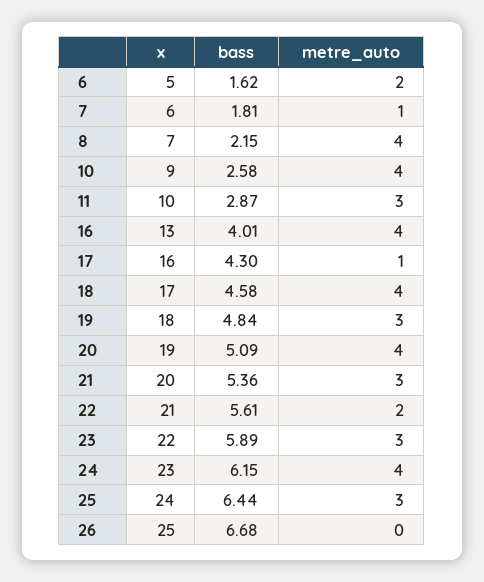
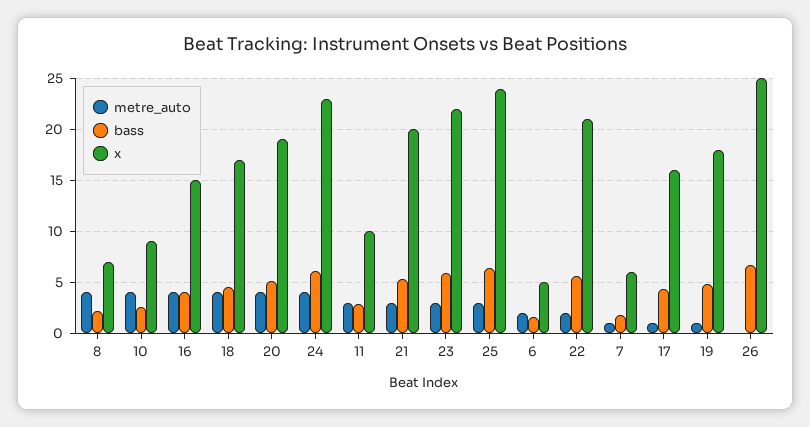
  {
    "x": {
      "6": 5,
      "7": 6,
      "8": 7,
      "10": 9,
      "11": 10,
-     "16": 13,
+     "16": 15,
      "17": 16,
      "18": 17,
      "19": 18,
      "20": 19,
      "21": 20,
      "22": 21,
      "23": 22,
      "24": 23,
      "25": 24,
      "26": 25
    },
    "bass": {
      "6": 1.62,
      "7": 1.81,
      "8": 2.15,
      "10": 2.58,
      "11": 2.87,
      "16": 4.01,
      "17": 4.3,
      "18": 4.58,
      "19": 4.84,
      "20": 5.09,
      "21": 5.36,
      "22": 5.61,
      "23": 5.89,
      "24": 6.15,
      "25": 6.44,
      "26": 6.68
    },
    "metre_auto": {
      "6": 2,
      "7": 1,
      "8": 4,
      "10": 4,
      "11": 3,
      "16": 4,
      "17": 1,
      "18": 4,
-     "19": 3,
+     "19": 1,
      "20": 4,
      "21": 3,
      "22": 2,
      "23": 3,
      "24": 4,
      "25": 3,
      "26": 0
    }
  }

